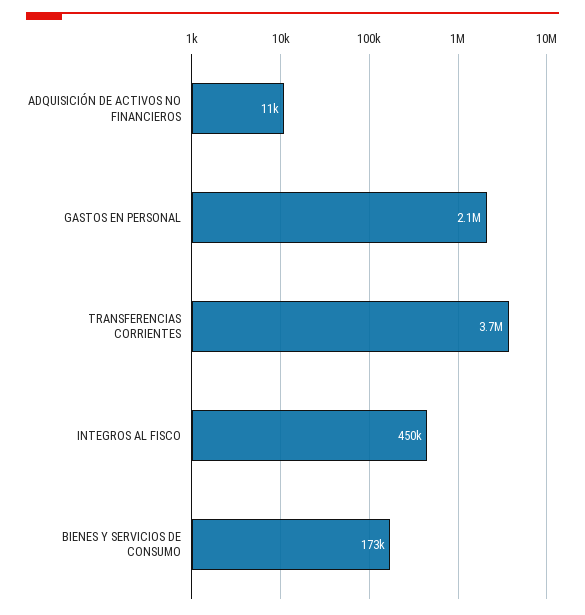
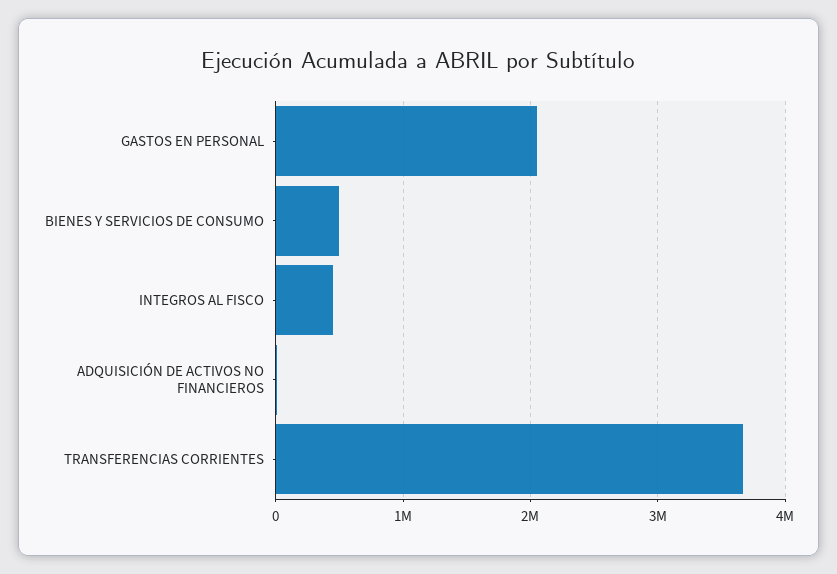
  {
    "ADQUISICIÓN DE ACTIVOS NO FINANCIEROS": 11000,
    "GASTOS EN PERSONAL": 2100000,
    "TRANSFERENCIAS CORRIENTES": 3700000,
    "INTEGROS AL FISCO": 450000,
-   "BIENES Y SERVICIOS DE CONSUMO": 173000
+   "BIENES Y SERVICIOS DE CONSUMO": 500000
  }

